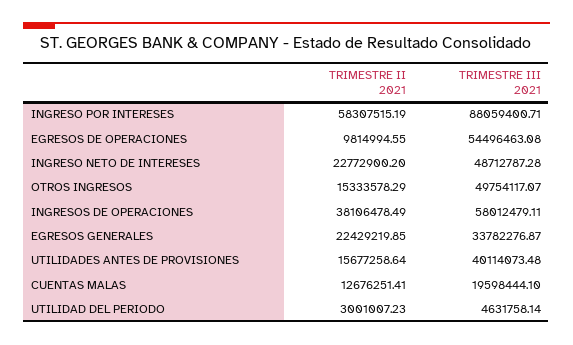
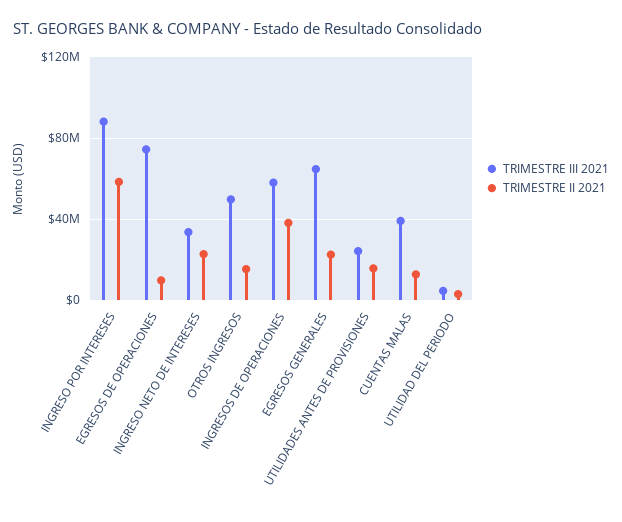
  {
    "TRIMESTRE II 2021": {
      "INGRESO POR INTERESES": 58307515.19,
      "EGRESOS DE OPERACIONES": 9814994.55,
      "INGRESO NETO DE INTERESES": 22772900.2,
      "OTROS INGRESOS": 15333578.29,
      "INGRESOS DE OPERACIONES": 38106478.49,
      "EGRESOS GENERALES": 22429219.85,
      "UTILIDADES ANTES DE PROVISIONES": 15677258.64,
      "CUENTAS MALAS": 12676251.41,
      "UTILIDAD DEL PERIODO": 3001007.23
    },
    "TRIMESTRE III 2021": {
      "INGRESO POR INTERESES": 88059400.71,
-     "EGRESOS DE OPERACIONES": 54496463.08,
+     "EGRESOS DE OPERACIONES": 75000000,
-     "INGRESO NETO DE INTERESES": 48712787.28,
+     "INGRESO NETO DE INTERESES": 35000000,
      "OTROS INGRESOS": 49754117.07,
      "INGRESOS DE OPERACIONES": 58012479.11,
-     "EGRESOS GENERALES": 33782276.87,
+     "EGRESOS GENERALES": 65000000,
-     "UTILIDADES ANTES DE PROVISIONES": 40114073.48,
+     "UTILIDADES ANTES DE PROVISIONES": 25000000,
-     "CUENTAS MALAS": 19598444.1,
+     "CUENTAS MALAS": 40000000,
      "UTILIDAD DEL PERIODO": 4631758.14
    }
  }

